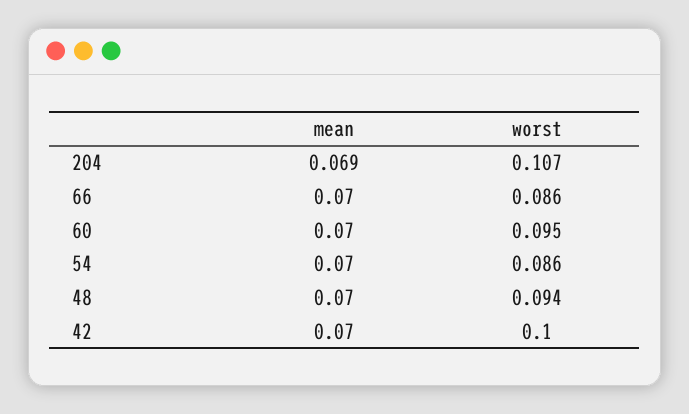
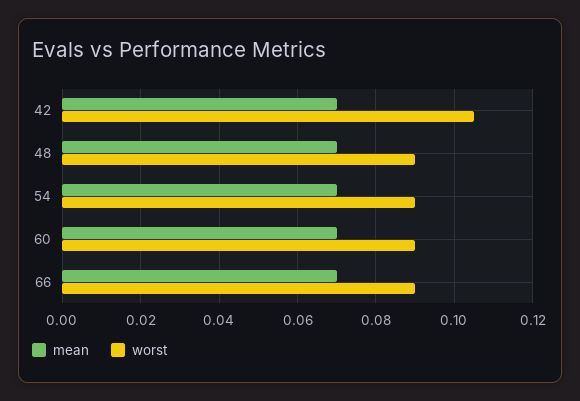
  {
    "mean": {
-     "204": 0.069,
      "66": 0.07,
      "60": 0.07,
      "54": 0.07,
      "48": 0.07,
      "42": 0.07
    },
    "worst": {
-     "204": 0.107,
-     "66": 0.086,
+     "66": 0.09,
-     "60": 0.095,
+     "60": 0.09,
-     "54": 0.086,
+     "54": 0.09,
-     "48": 0.094,
+     "48": 0.09,
-     "42": 0.1
+     "42": 0.105
    }
  }

